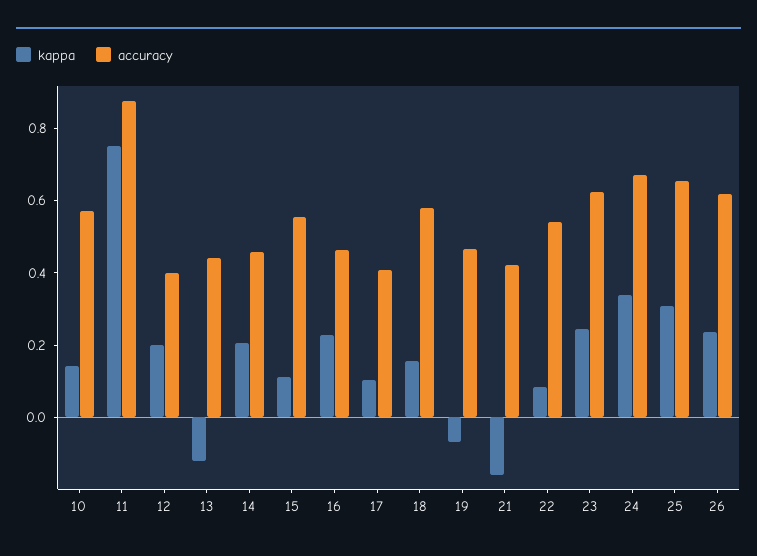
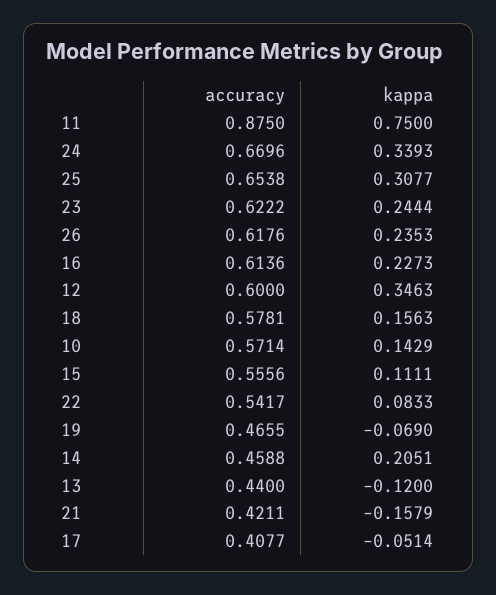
  {
    "kappa": {
      "10": 0.1429,
      "11": 0.75,
-     "12": 0.2,
+     "12": 0.3463,
      "13": -0.12,
      "14": 0.2051,
      "15": 0.1111,
      "16": 0.2273,
-     "17": 0.1,
+     "17": -0.0514,
      "18": 0.1563,
      "19": -0.069,
      "21": -0.1579,
      "22": 0.0833,
      "23": 0.2444,
      "24": 0.3393,
      "25": 0.3077,
      "26": 0.2353
    },
    "accuracy": {
      "10": 0.5714,
      "11": 0.875,
-     "12": 0.4,
+     "12": 0.6,
      "13": 0.44,
      "14": 0.4588,
      "15": 0.5556,
-     "16": 0.45,
+     "16": 0.6136,
      "17": 0.4077,
      "18": 0.5781,
      "19": 0.4655,
      "21": 0.4211,
      "22": 0.5417,
      "23": 0.6222,
      "24": 0.6696,
      "25": 0.6538,
      "26": 0.6176
    }
  }

